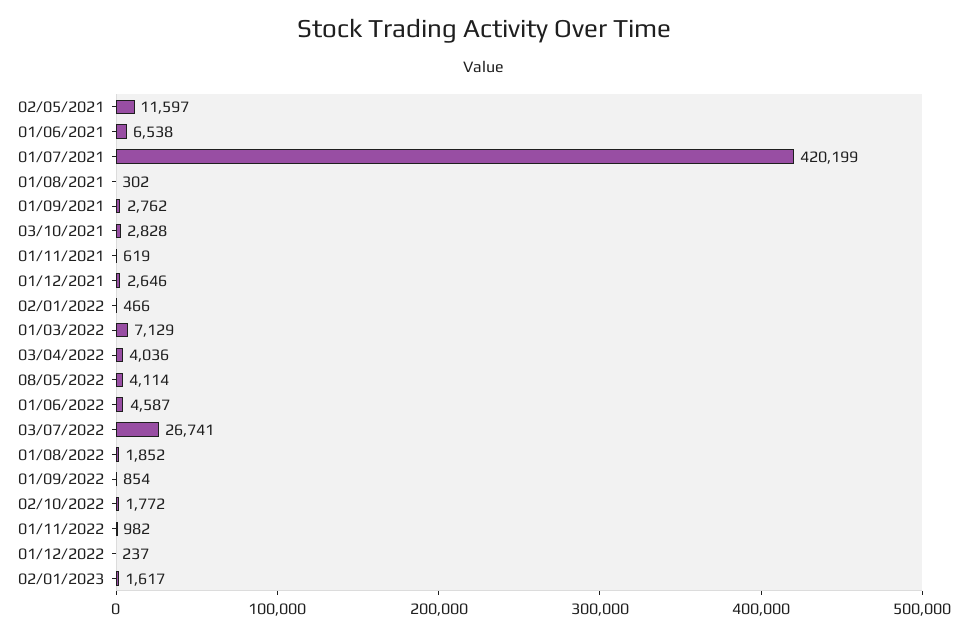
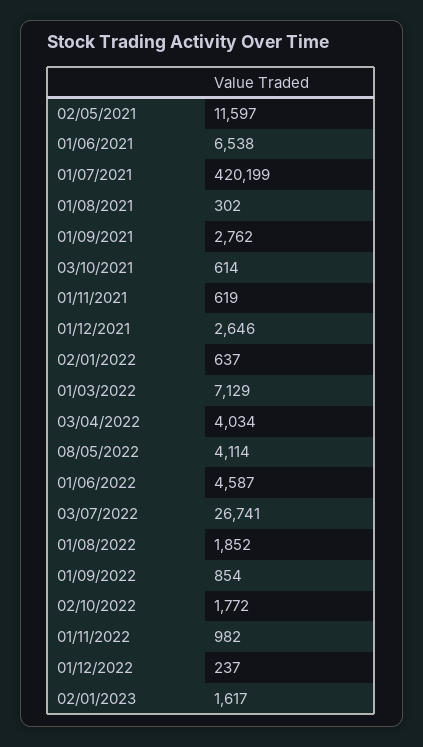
  {
    "02/05/2021": 11597,
    "01/06/2021": 6538,
    "01/07/2021": 420199,
    "01/08/2021": 302,
    "01/09/2021": 2762,
-   "03/10/2021": 2828,
+   "03/10/2021": 614,
    "01/11/2021": 619,
    "01/12/2021": 2646,
-   "02/01/2022": 466,
+   "02/01/2022": 637,
    "01/03/2022": 7129,
-   "03/04/2022": 4036,
+   "03/04/2022": 4034,
    "08/05/2022": 4114,
    "01/06/2022": 4587,
    "03/07/2022": 26741,
    "01/08/2022": 1852,
    "01/09/2022": 854,
    "02/10/2022": 1772,
    "01/11/2022": 982,
    "01/12/2022": 237,
    "02/01/2023": 1617
  }

